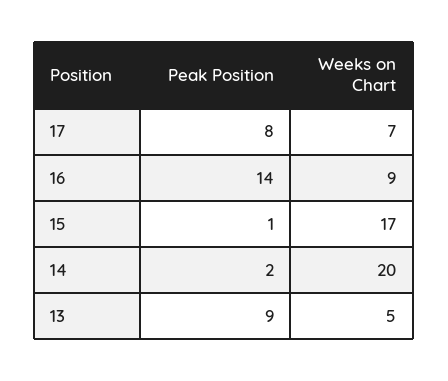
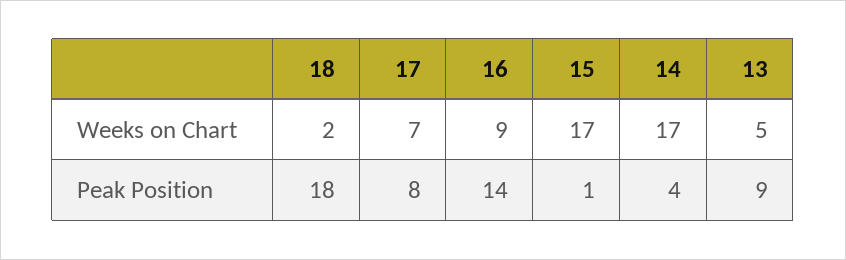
  {
    "Peak Position": {
      "17": 8,
      "16": 14,
      "15": 1,
-     "14": 2,
+     "14": 4,
-     "13": 9
+     "13": 9,
+     "18": 18
    },
    "Weeks on Chart": {
      "17": 7,
      "16": 9,
      "15": 17,
-     "14": 20,
+     "14": 17,
-     "13": 5
+     "13": 5,
+     "18": 2
    }
  }

